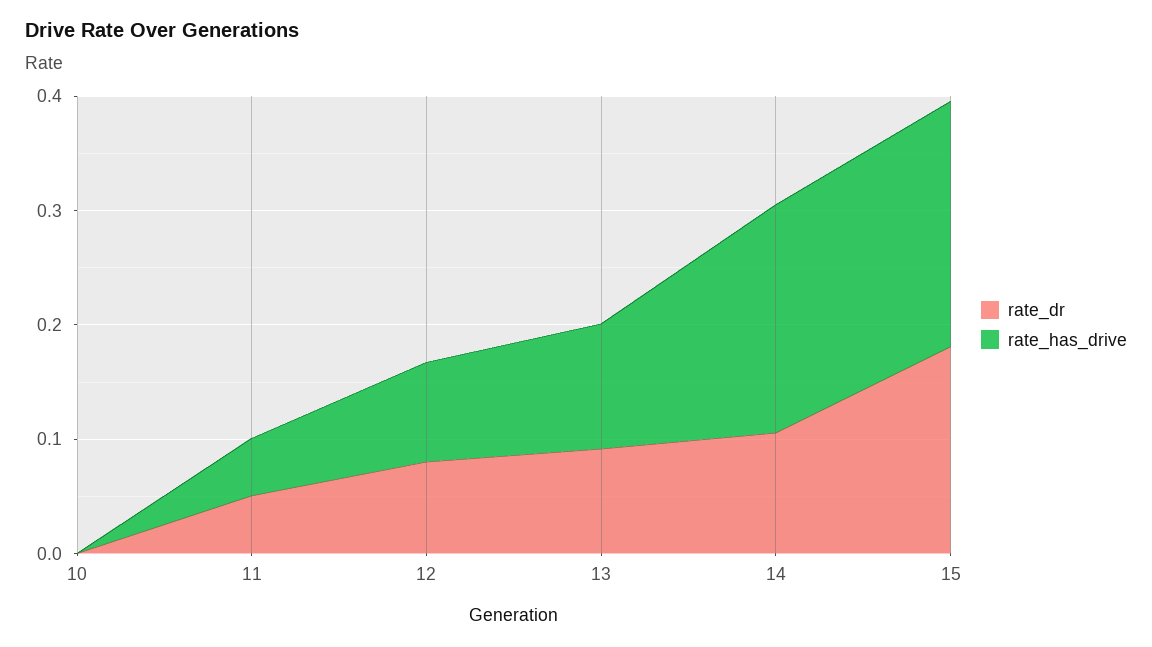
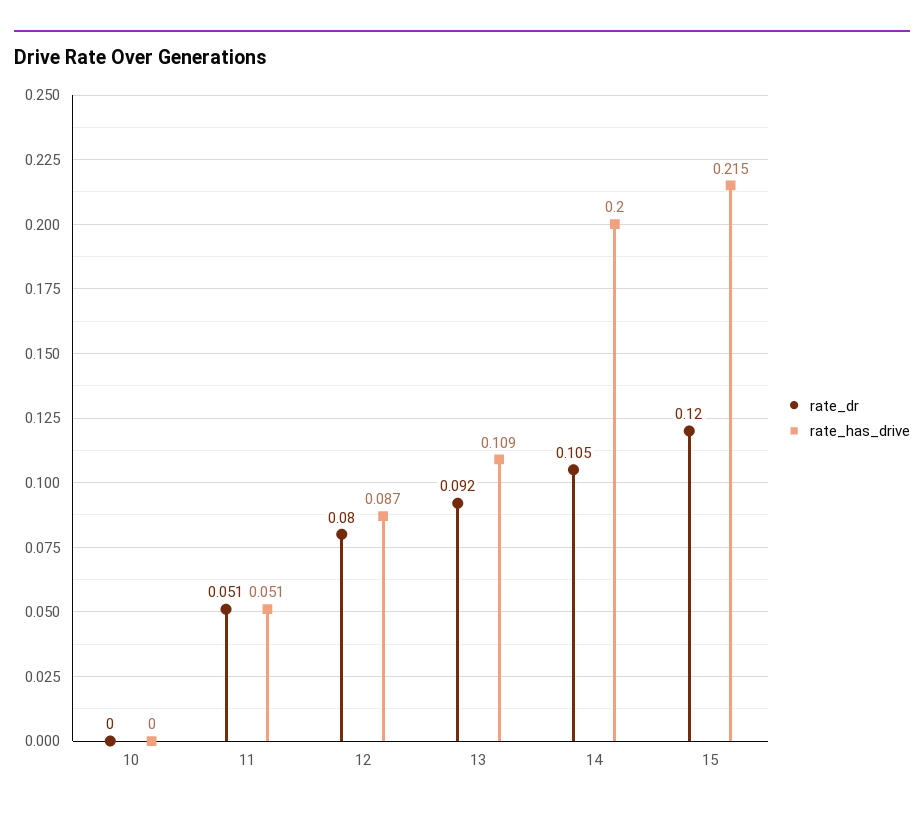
  {
    "rate_dr": {
      "10": 0,
      "11": 0.051,
      "12": 0.08,
      "13": 0.092,
      "14": 0.105,
-     "15": 0.18
+     "15": 0.12
    },
    "rate_has_drive": {
      "10": 0,
      "11": 0.051,
      "12": 0.087,
      "13": 0.109,
      "14": 0.2,
      "15": 0.215
    }
  }

